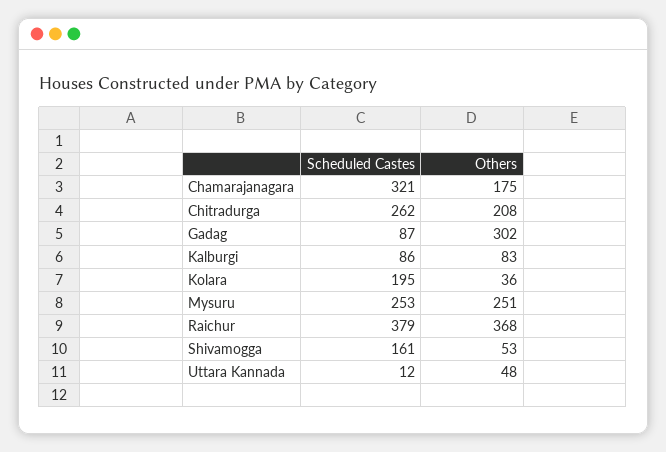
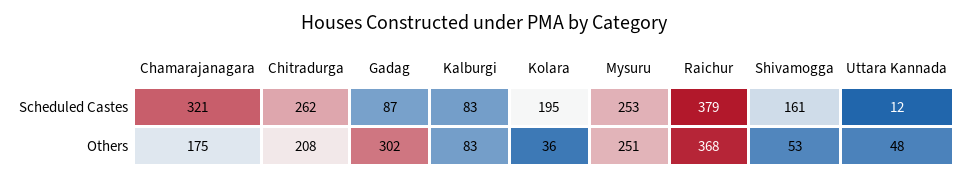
  {
    "Scheduled Castes": {
      "Chamarajanagara": 321,
      "Chitradurga": 262,
      "Gadag": 87,
-     "Kalburgi": 86,
+     "Kalburgi": 83,
      "Kolara": 195,
      "Mysuru": 253,
      "Raichur": 379,
      "Shivamogga": 161,
      "Uttara Kannada": 12
    },
    "Others": {
      "Chamarajanagara": 175,
      "Chitradurga": 208,
      "Gadag": 302,
      "Kalburgi": 83,
      "Kolara": 36,
      "Mysuru": 251,
      "Raichur": 368,
      "Shivamogga": 53,
      "Uttara Kannada": 48
    }
  }

